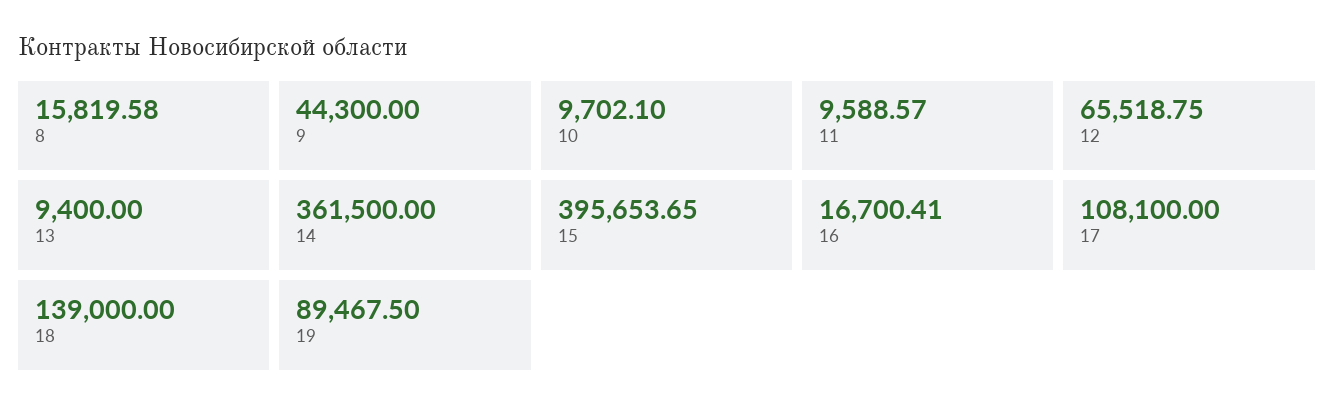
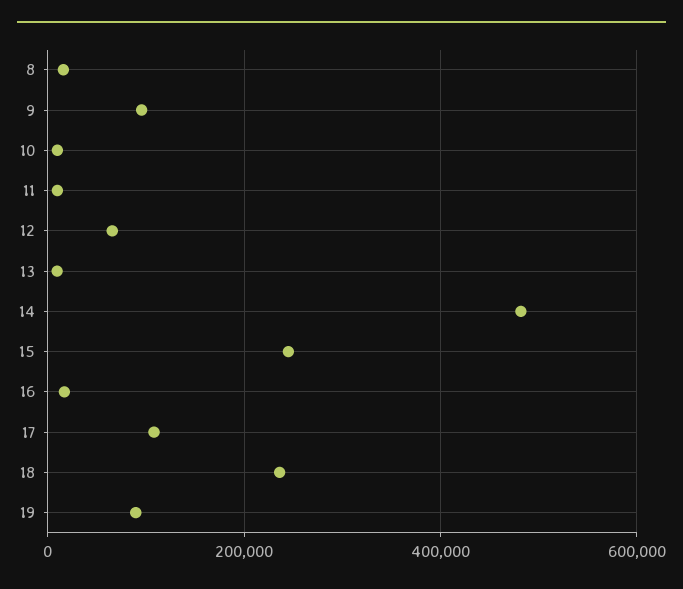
  {
    "8": 15819.58,
-   "9": 44300,
+   "9": 100000,
    "10": 9702.1,
    "11": 9588.57,
    "12": 65518.75,
    "13": 9400,
-   "14": 361500,
+   "14": 480000,
-   "15": 395653.65,
+   "15": 240000,
    "16": 16700.41,
    "17": 108100,
-   "18": 139000,
+   "18": 240000,
    "19": 89467.5
  }

